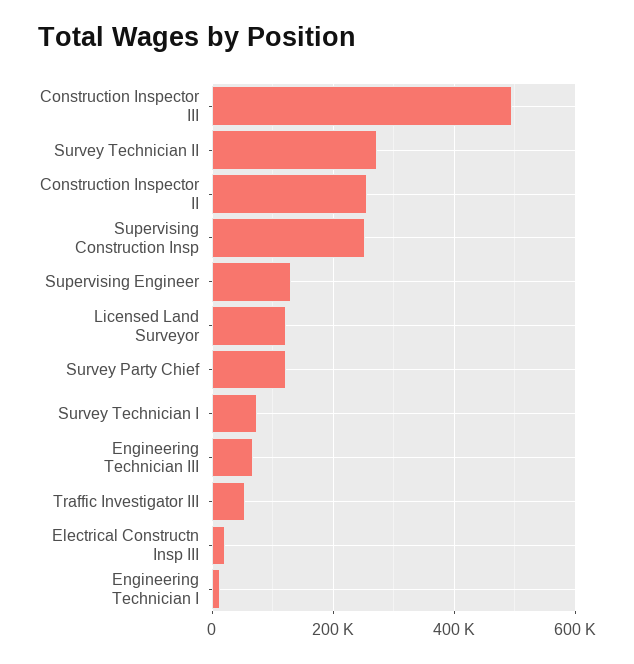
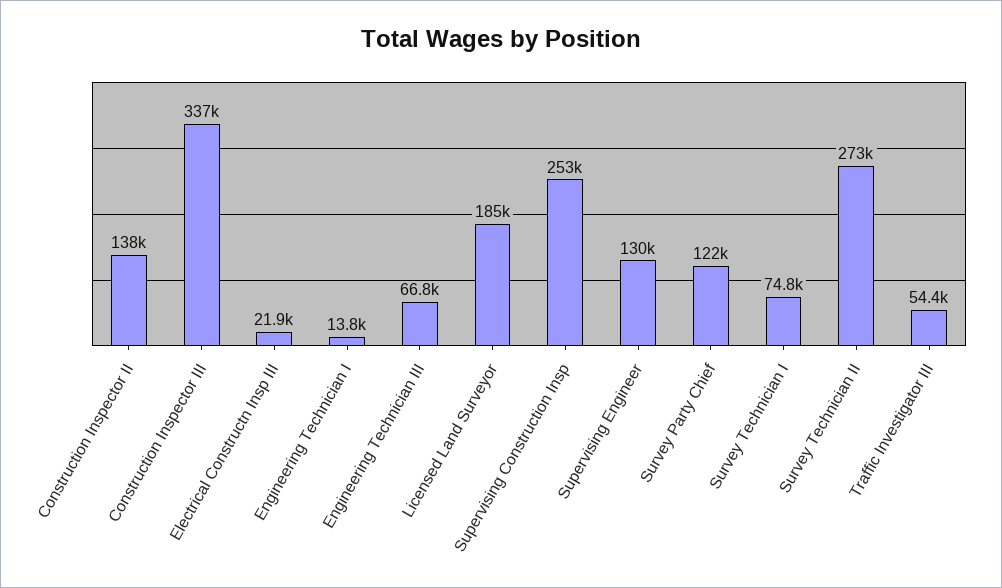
  {
-   "Construction Inspector III": 500000,
+   "Construction Inspector III": 337000,
    "Survey Technician II": 273000,
-   "Construction Inspector II": 260000,
+   "Construction Inspector II": 138000,
    "Supervising Construction Insp": 253000,
    "Supervising Engineer": 130000,
-   "Licensed Land Surveyor": 120000,
+   "Licensed Land Surveyor": 185000,
    "Survey Party Chief": 122000,
    "Survey Technician I": 74800,
    "Engineering Technician III": 66800,
    "Traffic Investigator III": 54400,
    "Electrical Constructn Insp III": 21900,
    "Engineering Technician I": 13800
  }

